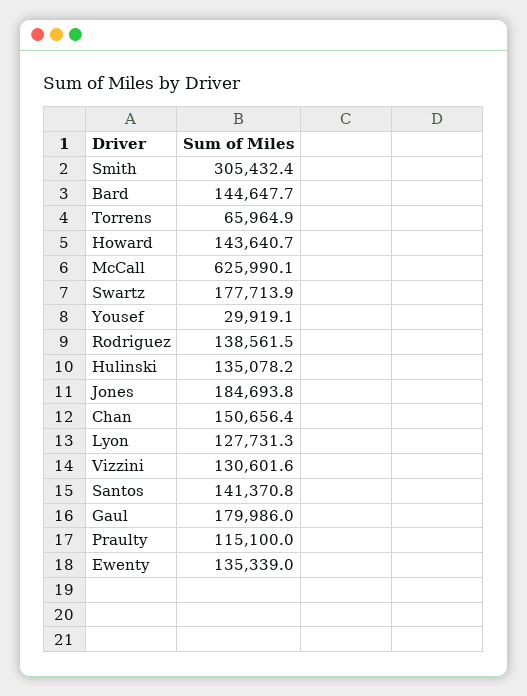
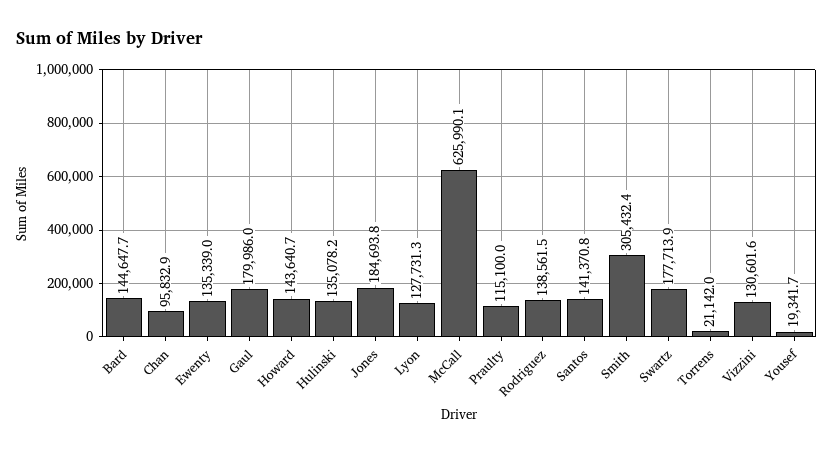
  {
    "Smith": 305432.4,
    "Bard": 144647.7,
-   "Torrens": 65964.9,
+   "Torrens": 21142,
    "Howard": 143640.7,
    "McCall": 625990.1,
    "Swartz": 177713.9,
-   "Yousef": 29919.1,
+   "Yousef": 19341.7,
    "Rodriguez": 138561.5,
    "Hulinski": 135078.2,
    "Jones": 184693.8,
-   "Chan": 150656.4,
+   "Chan": 95832.9,
    "Lyon": 127731.3,
    "Vizzini": 130601.6,
    "Santos": 141370.8,
    "Gaul": 179986,
    "Praulty": 115100,
    "Ewenty": 135339
  }

